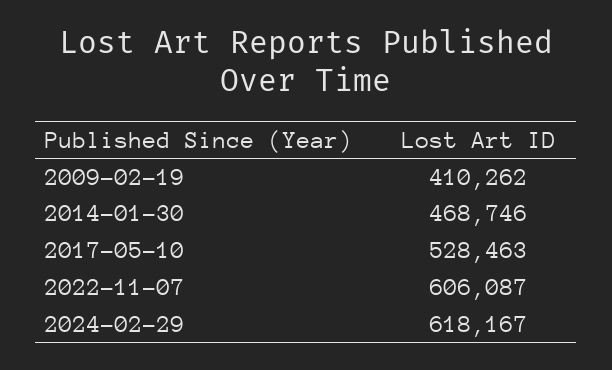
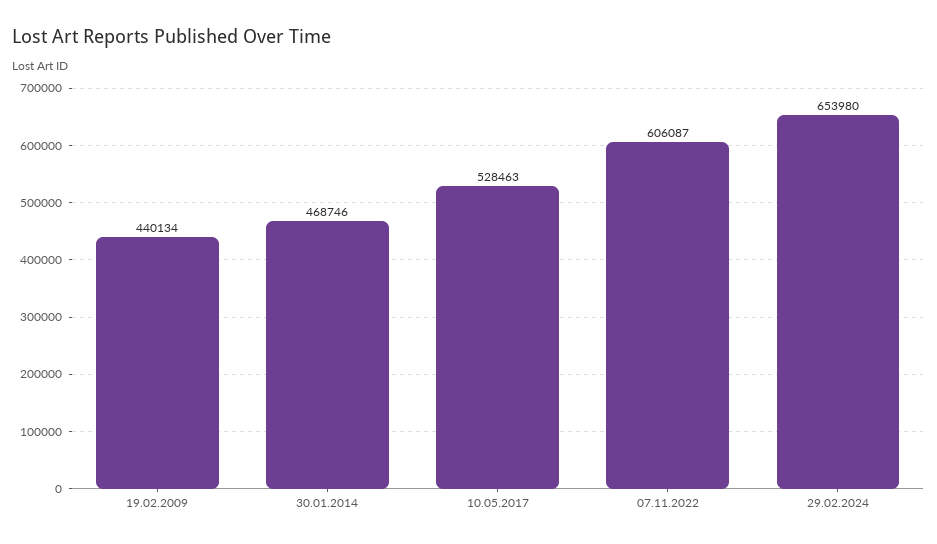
  {
-   "2009-02-19": 410262,
+   "2009-02-19": 440134,
    "2014-01-30": 468746,
    "2017-05-10": 528463,
    "2022-11-07": 606087,
-   "2024-02-29": 618167
+   "2024-02-29": 653980
  }

